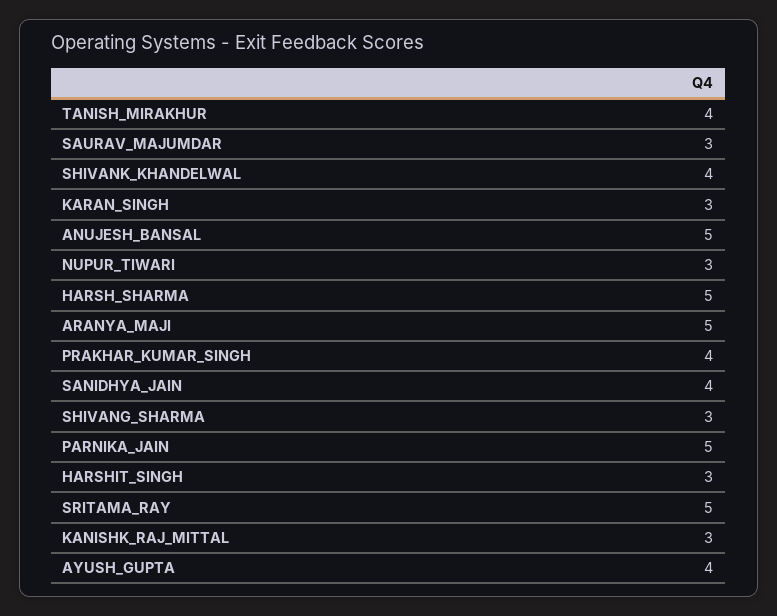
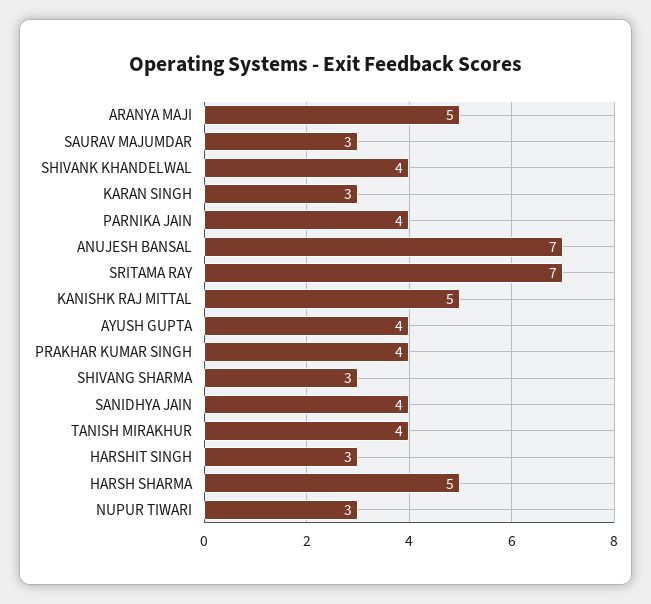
  {
    "TANISH_MIRAKHUR": 4,
    "SAURAV_MAJUMDAR": 3,
    "SHIVANK_KHANDELWAL": 4,
    "KARAN_SINGH": 3,
-   "ANUJESH_BANSAL": 5,
+   "ANUJESH_BANSAL": 7,
    "NUPUR_TIWARI": 3,
    "HARSH_SHARMA": 5,
    "ARANYA_MAJI": 5,
    "PRAKHAR_KUMAR_SINGH": 4,
    "SANIDHYA_JAIN": 4,
    "SHIVANG_SHARMA": 3,
-   "PARNIKA_JAIN": 5,
+   "PARNIKA_JAIN": 4,
    "HARSHIT_SINGH": 3,
-   "SRITAMA_RAY": 5,
+   "SRITAMA_RAY": 7,
-   "KANISHK_RAJ_MITTAL": 3,
+   "KANISHK_RAJ_MITTAL": 5,
    "AYUSH_GUPTA": 4
  }

